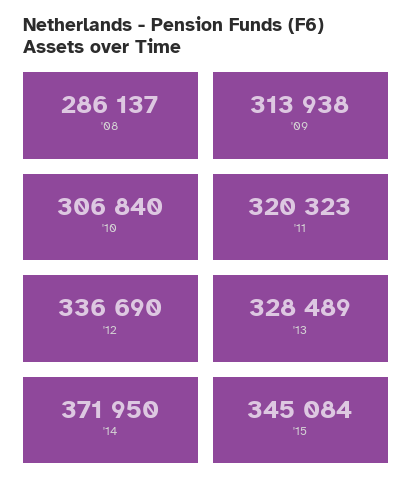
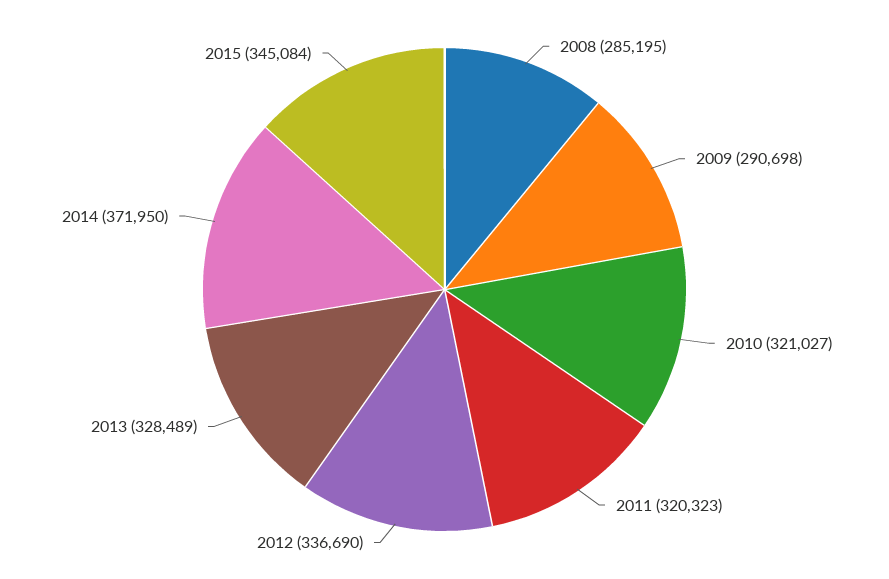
  {
-   "'08": 286137,
+   "'08": 285195,
-   "'09": 313938,
+   "'09": 290698,
-   "'10": 306840,
+   "'10": 321027,
    "'11": 320323,
    "'12": 336690,
    "'13": 328489,
    "'14": 371950,
    "'15": 345084
  }

